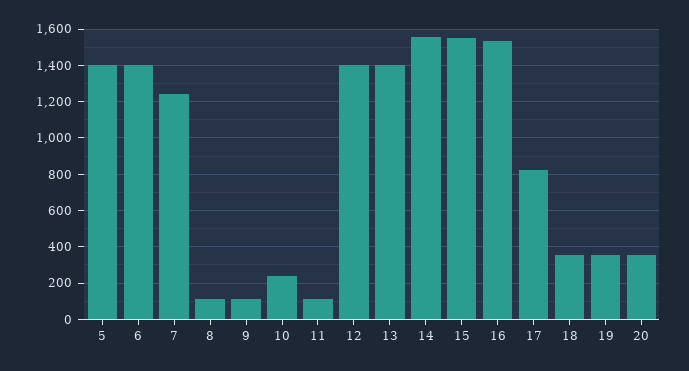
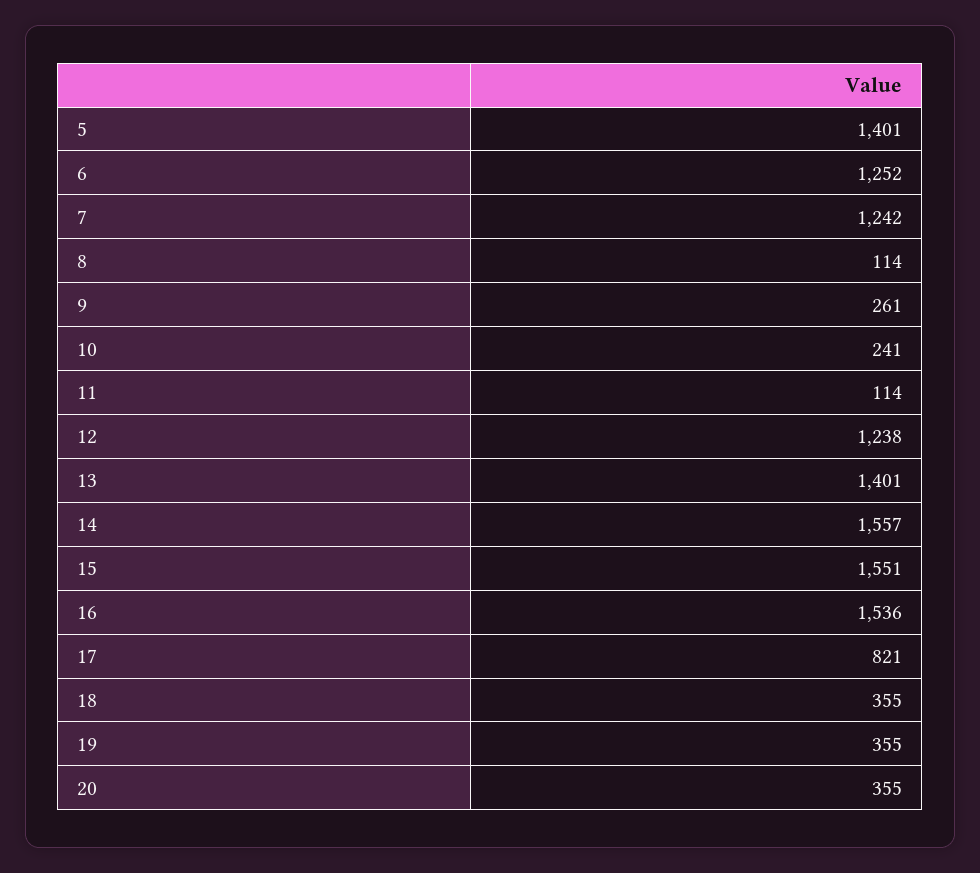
  {
    "5": 1401,
-   "6": 1400,
+   "6": 1252,
    "7": 1242,
    "8": 114,
-   "9": 100,
+   "9": 261,
    "10": 241,
    "11": 114,
-   "12": 1400,
+   "12": 1238,
    "13": 1401,
    "14": 1557,
    "15": 1551,
    "16": 1536,
    "17": 821,
    "18": 355,
    "19": 355,
    "20": 355
  }

